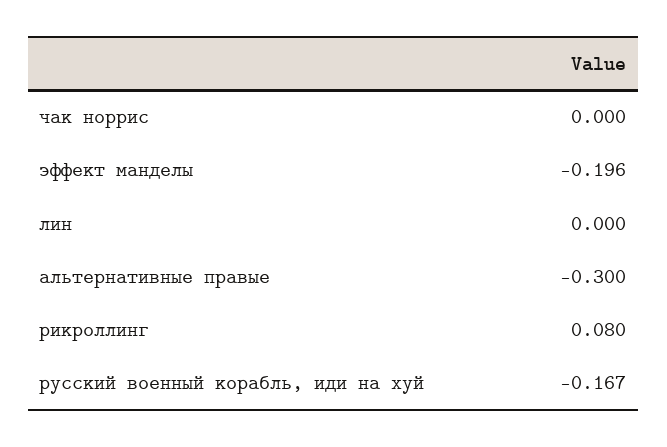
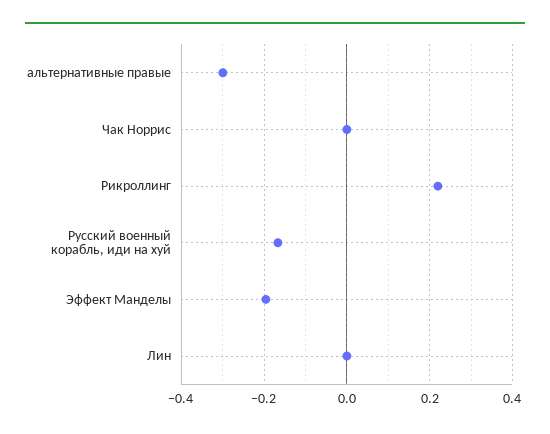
  {
    "чак норрис": 0,
    "эффект манделы": -0.196,
    "лин": 0,
    "альтернативные правые": -0.3,
-   "рикроллинг": 0.08,
+   "рикроллинг": 0.22,
    "русский военный корабль, иди на хуй": -0.167
  }

